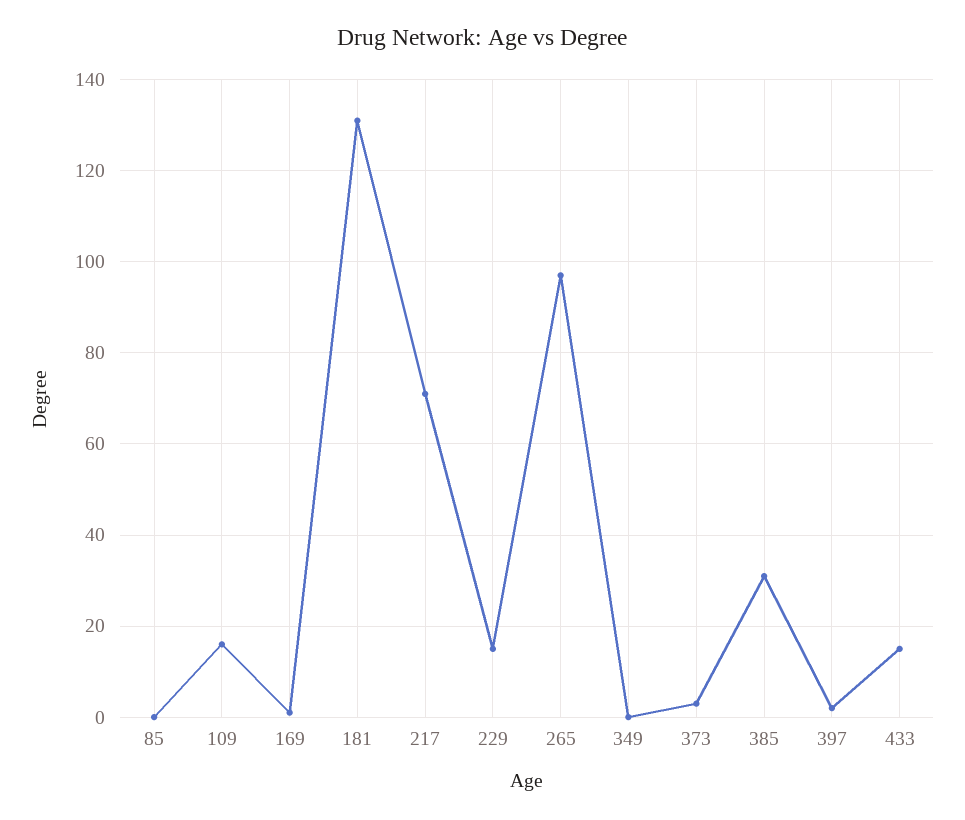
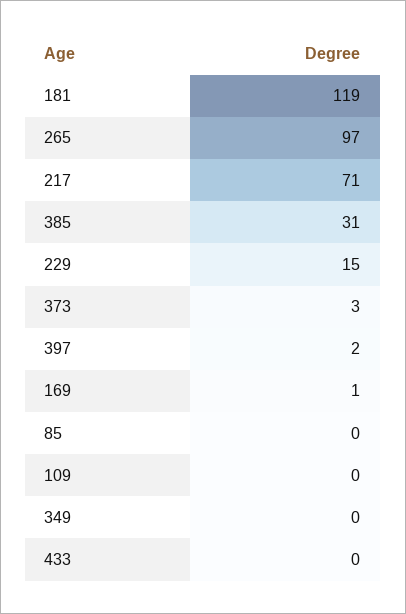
  {
    "85": 0,
-   "109": 15,
+   "109": 0,
    "169": 1,
-   "181": 130,
+   "181": 119,
    "217": 71,
    "229": 15,
    "265": 97,
    "349": 0,
    "373": 3,
    "385": 31,
    "397": 2,
-   "433": 15
+   "433": 0
  }

